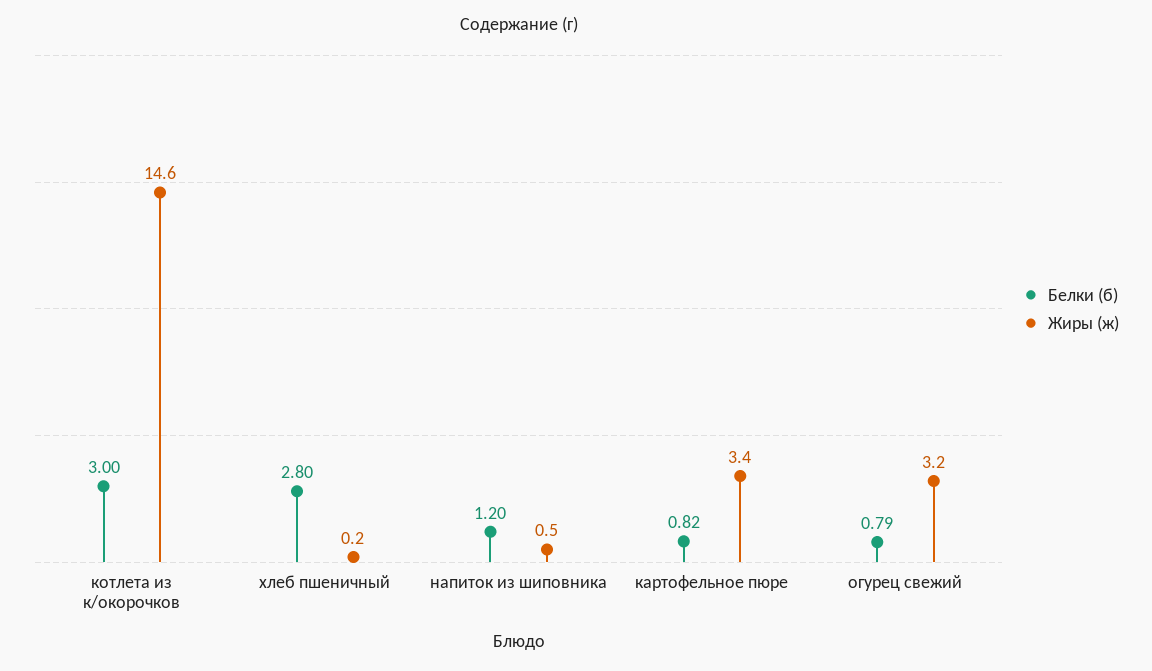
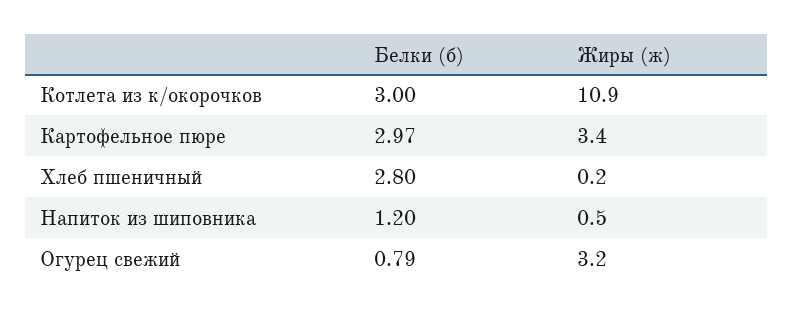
  {
    "Белки (б)": {
      "котлета из к/окорочков": 3,
      "хлеб пшеничный": 2.8,
      "напиток из шиповника": 1.2,
-     "картофельное пюре": 0.82,
+     "картофельное пюре": 2.97,
      "огурец свежий": 0.79
    },
    "Жиры (ж)": {
-     "котлета из к/окорочков": 14.6,
+     "котлета из к/окорочков": 10.9,
      "хлеб пшеничный": 0.2,
      "напиток из шиповника": 0.5,
      "картофельное пюре": 3.4,
      "огурец свежий": 3.2
    }
  }

